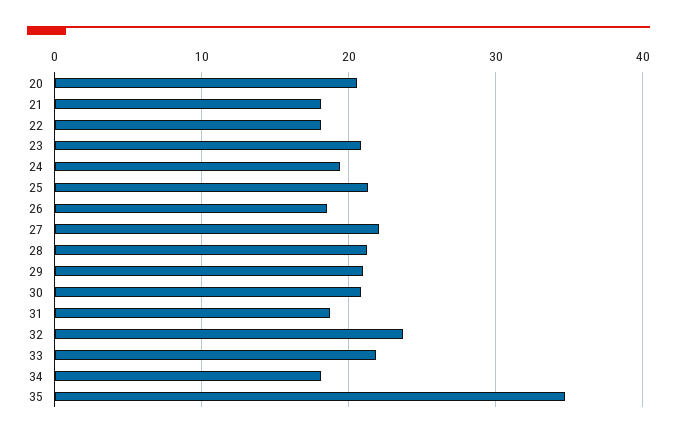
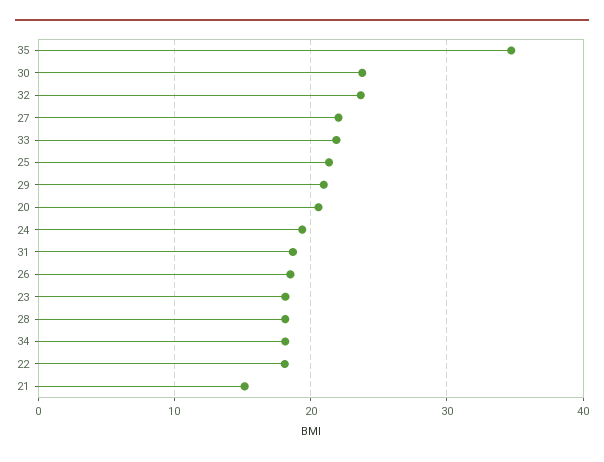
  {
    "20": 21,
-   "21": 18,
+   "21": 15,
    "22": 18,
-   "23": 21,
+   "23": 18,
    "24": 19,
    "25": 21,
    "26": 19,
    "27": 22,
-   "28": 21,
+   "28": 18,
    "29": 21,
-   "30": 21,
+   "30": 24,
    "31": 19,
    "32": 24,
    "33": 22,
    "34": 18,
    "35": 35
  }

